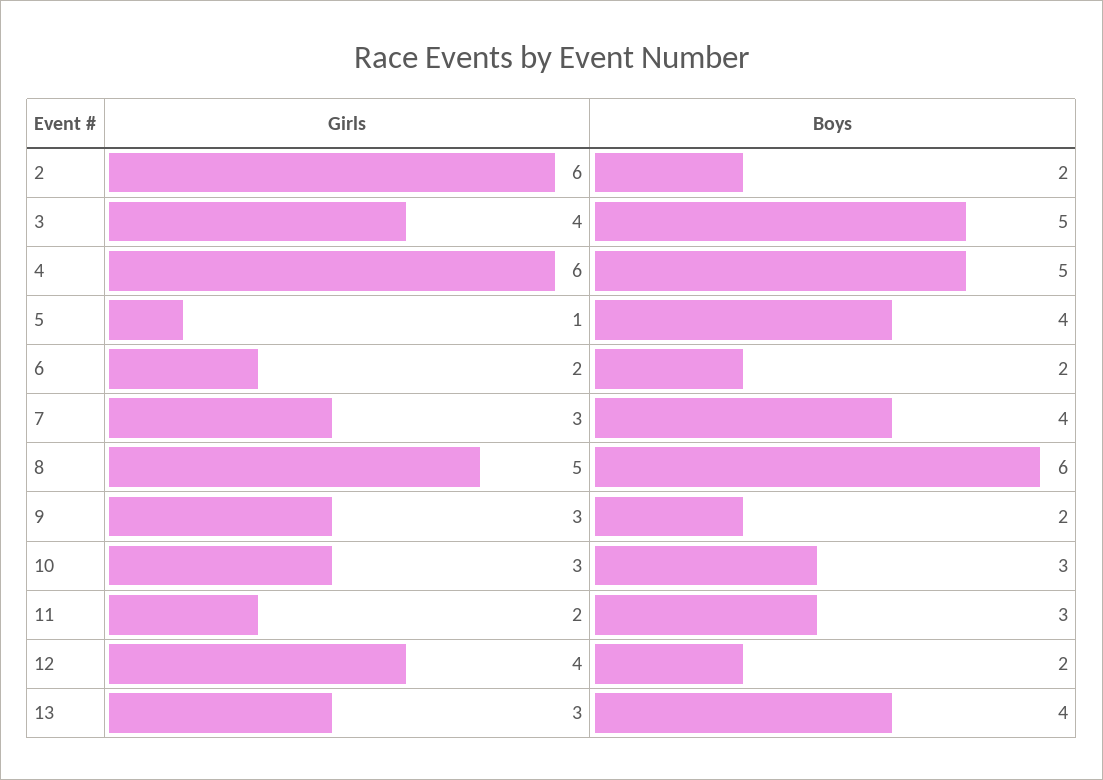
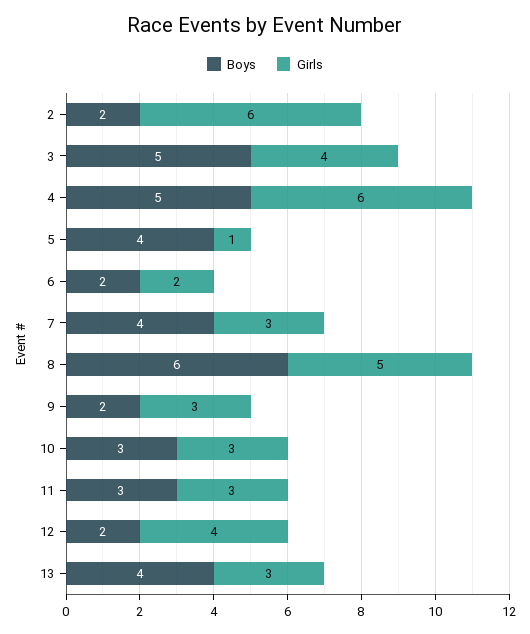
  {
    "Girls": {
      "2": 6,
      "3": 4,
      "4": 6,
      "5": 1,
      "6": 2,
      "7": 3,
      "8": 5,
      "9": 3,
      "10": 3,
-     "11": 2,
+     "11": 3,
      "12": 4,
      "13": 3
    },
    "Boys": {
      "2": 2,
      "3": 5,
      "4": 5,
      "5": 4,
      "6": 2,
      "7": 4,
      "8": 6,
      "9": 2,
      "10": 3,
      "11": 3,
      "12": 2,
      "13": 4
    }
  }

